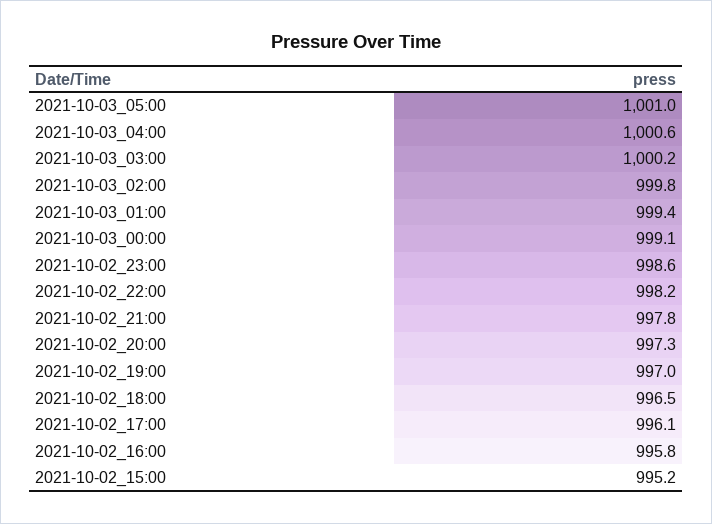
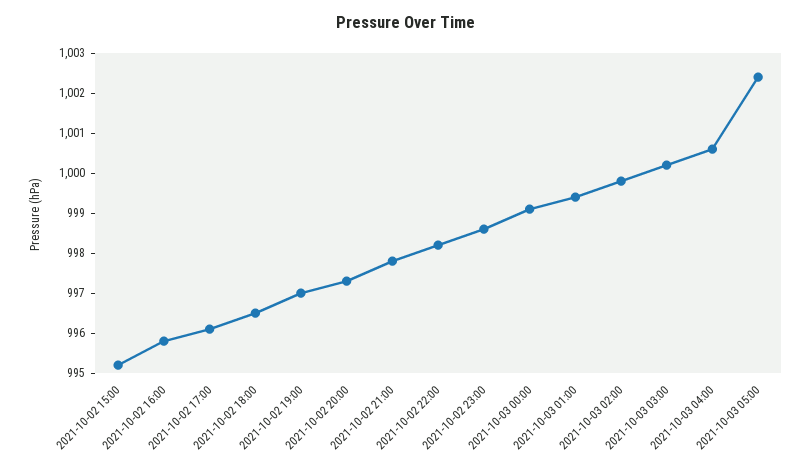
  {
-   "2021-10-03_05:00": 1001,
+   "2021-10-03_05:00": 1002.5,
    "2021-10-03_04:00": 1000.6,
    "2021-10-03_03:00": 1000.2,
    "2021-10-03_02:00": 999.8,
    "2021-10-03_01:00": 999.4,
    "2021-10-03_00:00": 999.1,
    "2021-10-02_23:00": 998.6,
    "2021-10-02_22:00": 998.2,
    "2021-10-02_21:00": 997.8,
    "2021-10-02_20:00": 997.3,
    "2021-10-02_19:00": 997,
    "2021-10-02_18:00": 996.5,
    "2021-10-02_17:00": 996.1,
    "2021-10-02_16:00": 995.8,
    "2021-10-02_15:00": 995.2
  }

